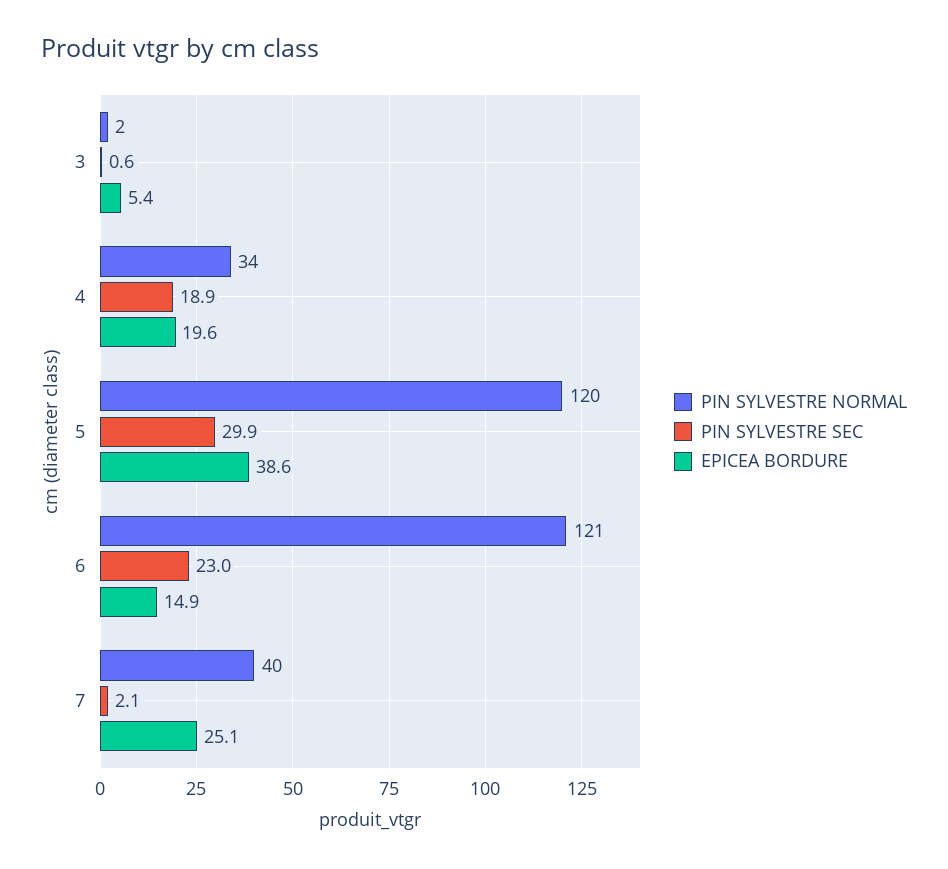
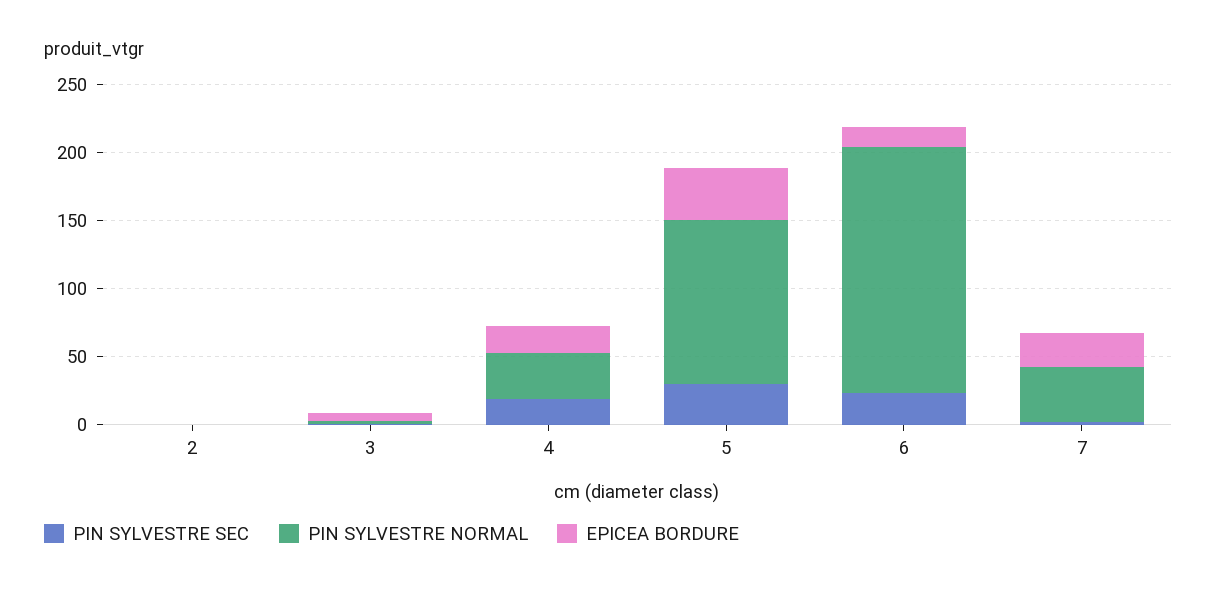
  {
    "PIN SYLVESTRE NORMAL": {
      "3": 2,
      "4": 34,
      "5": 120,
-     "6": 121,
+     "6": 180,
-     "7": 40
+     "7": 40,
+     "2": 0
    },
    "PIN SYLVESTRE SEC": {
      "3": 0.6,
      "4": 18.9,
      "5": 29.9,
      "6": 23,
-     "7": 2.1
+     "7": 2.1,
+     "2": 0
    },
    "EPICEA BORDURE": {
      "3": 5.4,
      "4": 19.6,
      "5": 38.6,
      "6": 14.9,
-     "7": 25.1
+     "7": 25.1,
+     "2": 0
    }
  }

